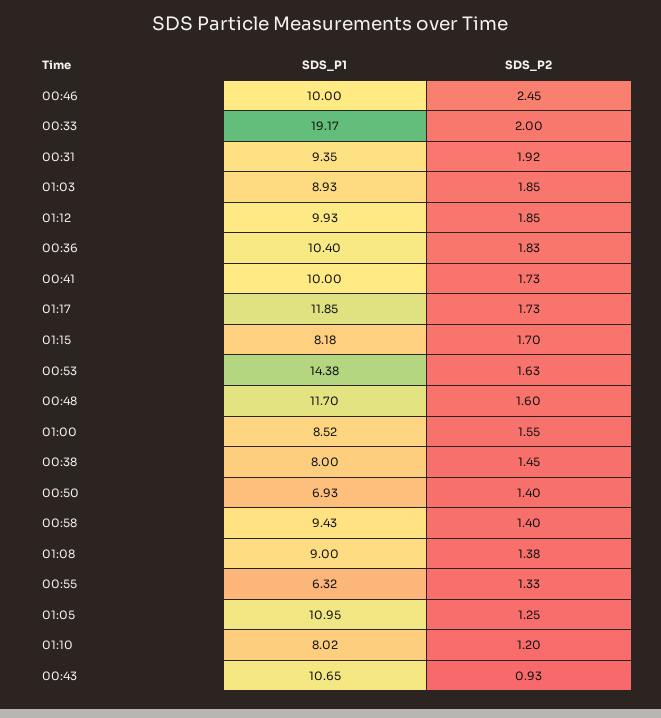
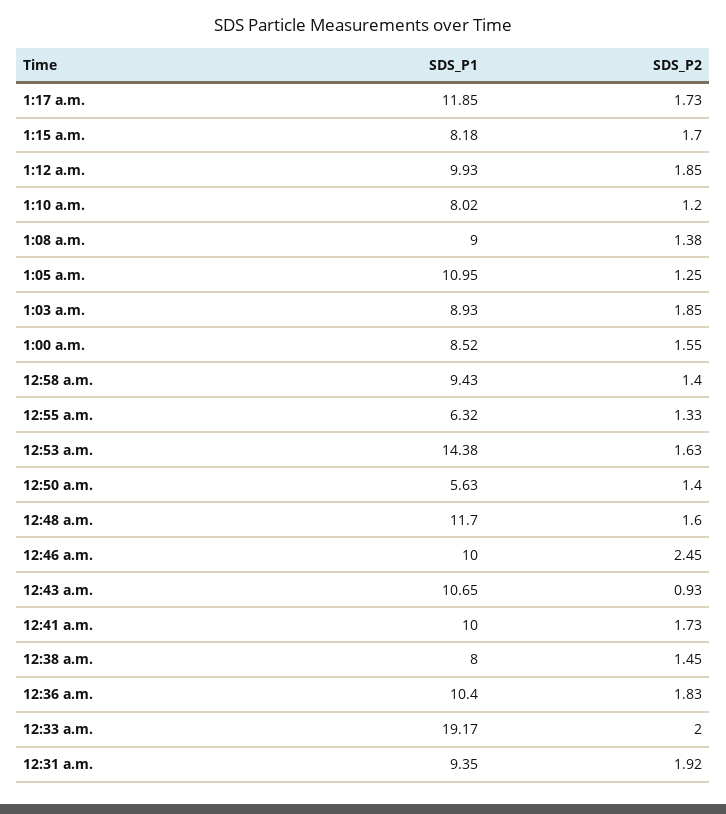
  {
    "SDS_P1": {
      "00:46": 10,
      "00:33": 19.17,
      "00:31": 9.35,
      "01:03": 8.93,
      "01:12": 9.93,
      "00:36": 10.4,
      "00:41": 10,
      "01:17": 11.85,
      "01:15": 8.18,
      "00:53": 14.38,
      "00:48": 11.7,
      "01:00": 8.52,
      "00:38": 8,
-     "00:50": 6.93,
+     "00:50": 5.63,
      "00:58": 9.43,
      "01:08": 9,
      "00:55": 6.32,
      "01:05": 10.95,
      "01:10": 8.02,
      "00:43": 10.65
    },
    "SDS_P2": {
      "00:46": 2.45,
      "00:33": 2,
      "00:31": 1.92,
      "01:03": 1.85,
      "01:12": 1.85,
      "00:36": 1.83,
      "00:41": 1.73,
      "01:17": 1.73,
      "01:15": 1.7,
      "00:53": 1.63,
      "00:48": 1.6,
      "01:00": 1.55,
      "00:38": 1.45,
      "00:50": 1.4,
      "00:58": 1.4,
      "01:08": 1.38,
      "00:55": 1.33,
      "01:05": 1.25,
      "01:10": 1.2,
      "00:43": 0.93
    }
  }

